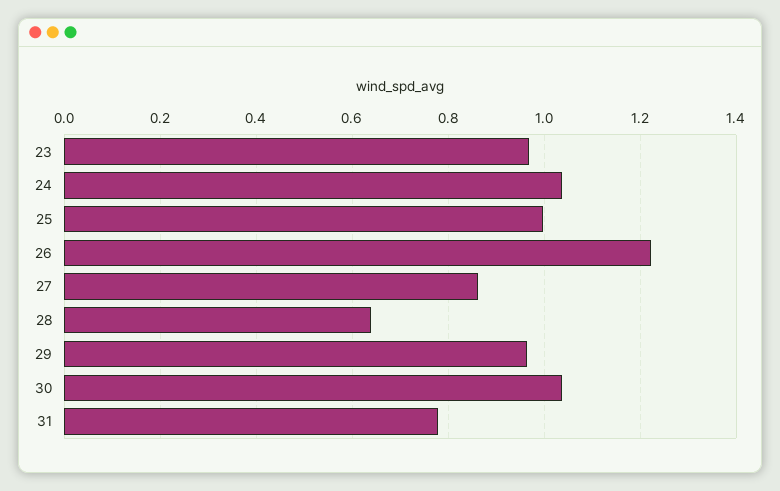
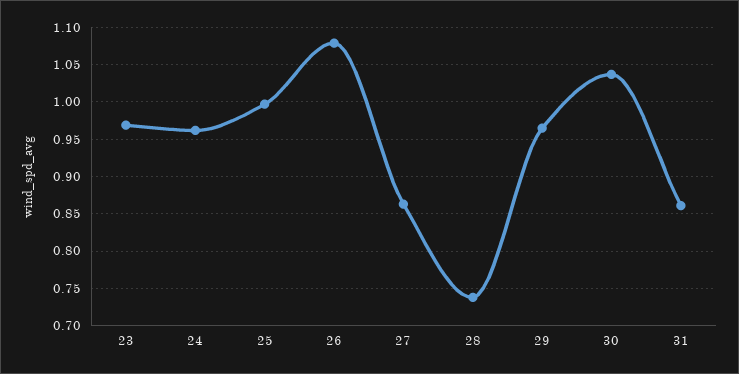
  {
    "23": 0.97,
-   "24": 1.04,
+   "24": 0.96,
    "25": 1,
-   "26": 1.22,
+   "26": 1.08,
    "27": 0.86,
-   "28": 0.64,
+   "28": 0.74,
    "29": 0.97,
    "30": 1.04,
-   "31": 0.78
+   "31": 0.86
  }

